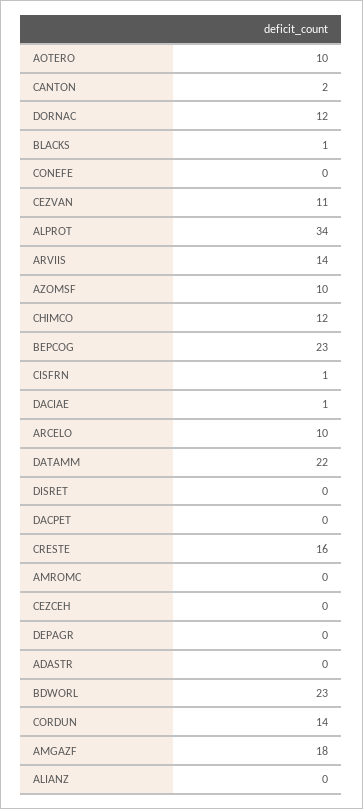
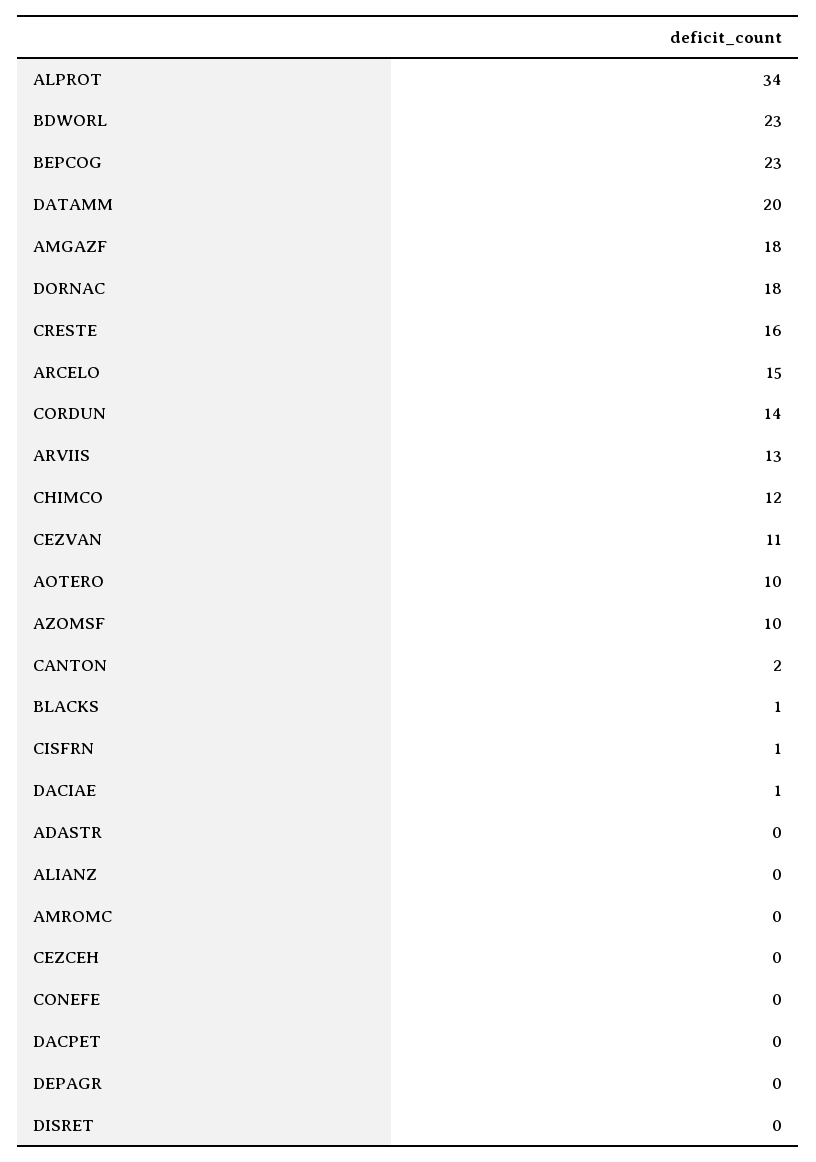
  {
    "AOTERO": 10,
    "CANTON": 2,
-   "DORNAC": 12,
+   "DORNAC": 18,
    "BLACKS": 1,
    "CONEFE": 0,
    "CEZVAN": 11,
    "ALPROT": 34,
-   "ARVIIS": 14,
+   "ARVIIS": 13,
    "AZOMSF": 10,
    "CHIMCO": 12,
    "BEPCOG": 23,
    "CISFRN": 1,
    "DACIAE": 1,
-   "ARCELO": 10,
+   "ARCELO": 15,
-   "DATAMM": 22,
+   "DATAMM": 20,
    "DISRET": 0,
    "DACPET": 0,
    "CRESTE": 16,
    "AMROMC": 0,
    "CEZCEH": 0,
    "DEPAGR": 0,
    "ADASTR": 0,
    "BDWORL": 23,
    "CORDUN": 14,
    "AMGAZF": 18,
    "ALIANZ": 0
  }

